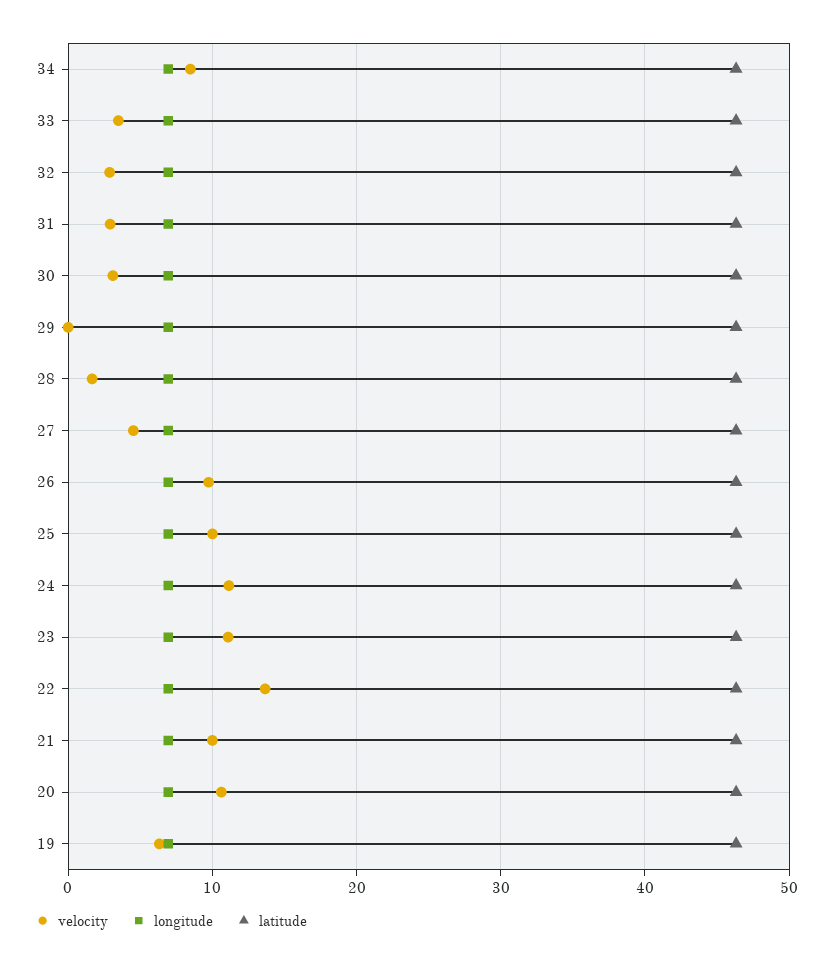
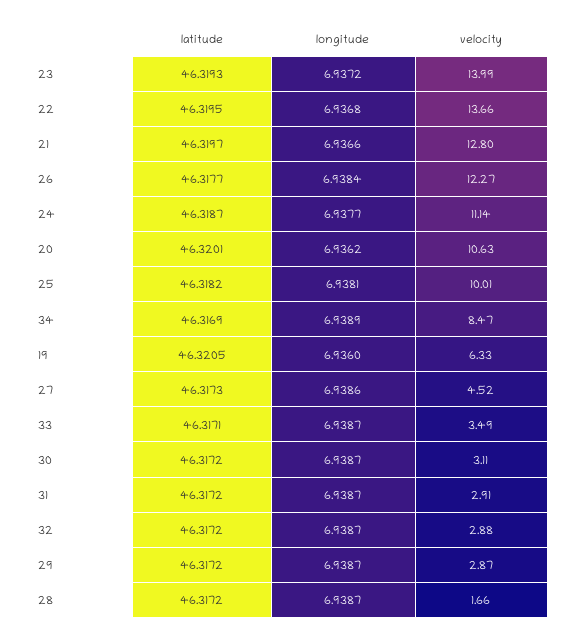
  {
    "velocity": {
      "34": 8.47,
      "33": 3.49,
      "32": 2.88,
      "31": 2.91,
      "30": 3.11,
-     "29": 0,
+     "29": 2.87,
      "28": 1.66,
      "27": 4.52,
-     "26": 10,
+     "26": 12.27,
      "25": 10.01,
      "24": 11.14,
-     "23": 11,
+     "23": 13.99,
      "22": 13.66,
-     "21": 10,
+     "21": 12.8,
      "20": 10.63,
      "19": 6.33
    },
    "longitude": {
      "34": 6.9389,
      "33": 6.9387,
      "32": 6.9387,
      "31": 6.9387,
      "30": 6.9387,
      "29": 6.9387,
      "28": 6.9387,
      "27": 6.9386,
      "26": 6.9384,
      "25": 6.9381,
      "24": 6.9377,
      "23": 6.9372,
      "22": 6.9368,
      "21": 6.9366,
      "20": 6.9362,
      "19": 6.936
    },
    "latitude": {
      "34": 46.3169,
      "33": 46.3171,
      "32": 46.3172,
      "31": 46.3172,
      "30": 46.3172,
      "29": 46.3172,
      "28": 46.3172,
      "27": 46.3173,
      "26": 46.3177,
      "25": 46.3182,
      "24": 46.3187,
      "23": 46.3193,
      "22": 46.3195,
      "21": 46.3197,
      "20": 46.3201,
      "19": 46.3205
    }
  }

